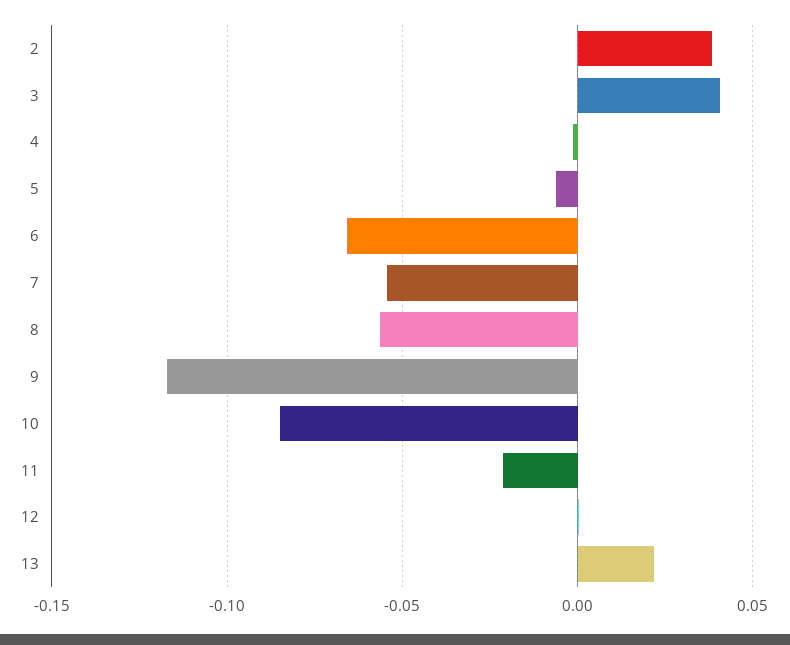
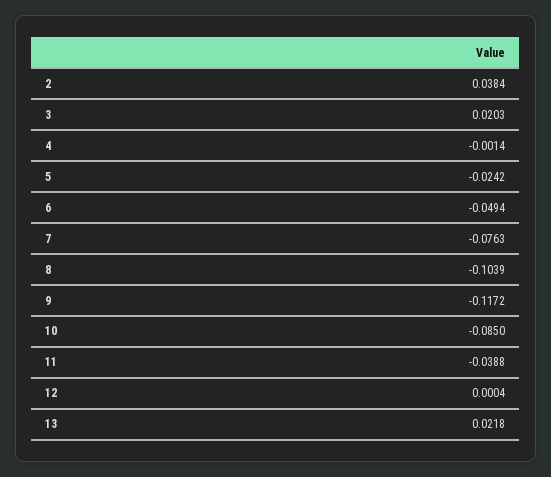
  {
    "2": 0.0384,
-   "3": 0.04,
+   "3": 0.0203,
    "4": -0.0014,
-   "5": -0.005,
+   "5": -0.0242,
-   "6": -0.065,
+   "6": -0.0494,
-   "7": -0.055,
+   "7": -0.0763,
-   "8": -0.055,
+   "8": -0.1039,
    "9": -0.1172,
    "10": -0.085,
-   "11": -0.02,
+   "11": -0.0388,
    "12": 0.0004,
    "13": 0.0218
  }

